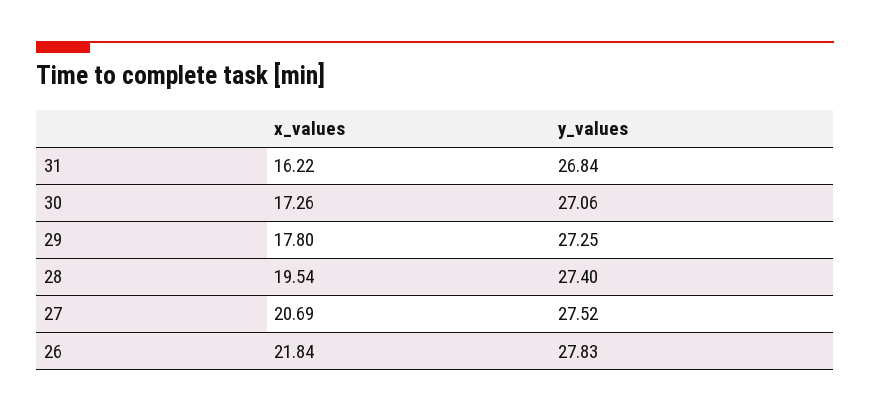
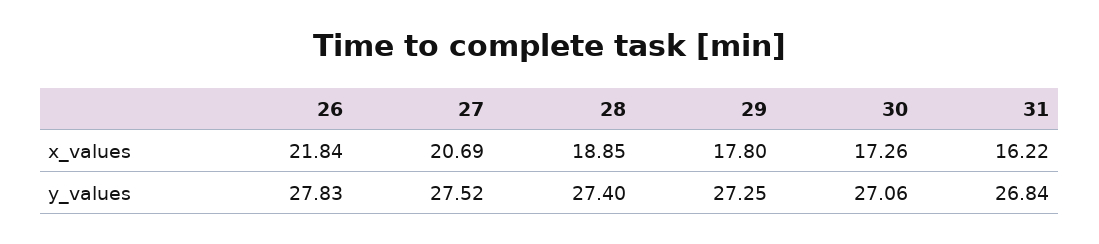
  {
    "x_values": {
      "31": 16.22,
      "30": 17.26,
      "29": 17.8,
-     "28": 19.54,
+     "28": 18.85,
      "27": 20.69,
      "26": 21.84
    },
    "y_values": {
      "31": 26.84,
      "30": 27.06,
      "29": 27.25,
      "28": 27.4,
      "27": 27.52,
      "26": 27.83
    }
  }

